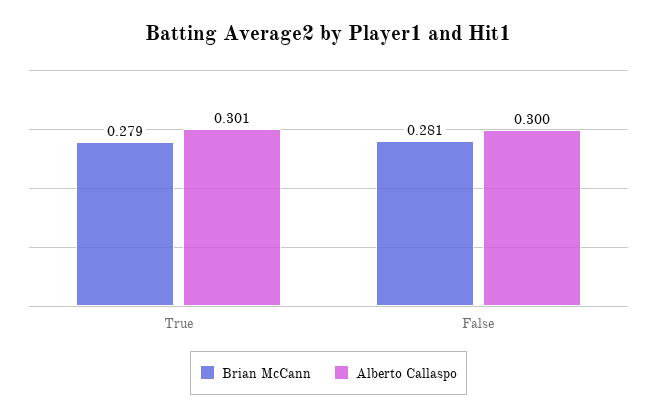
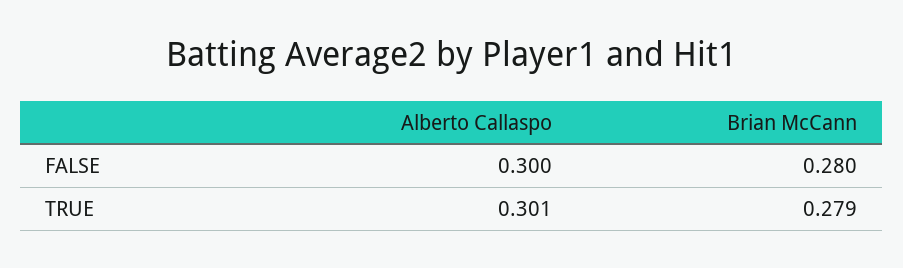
  {
    "Brian McCann": {
      "True": 0.279,
-     "False": 0.281
+     "False": 0.28
    },
    "Alberto Callaspo": {
      "True": 0.301,
      "False": 0.3
    }
  }

